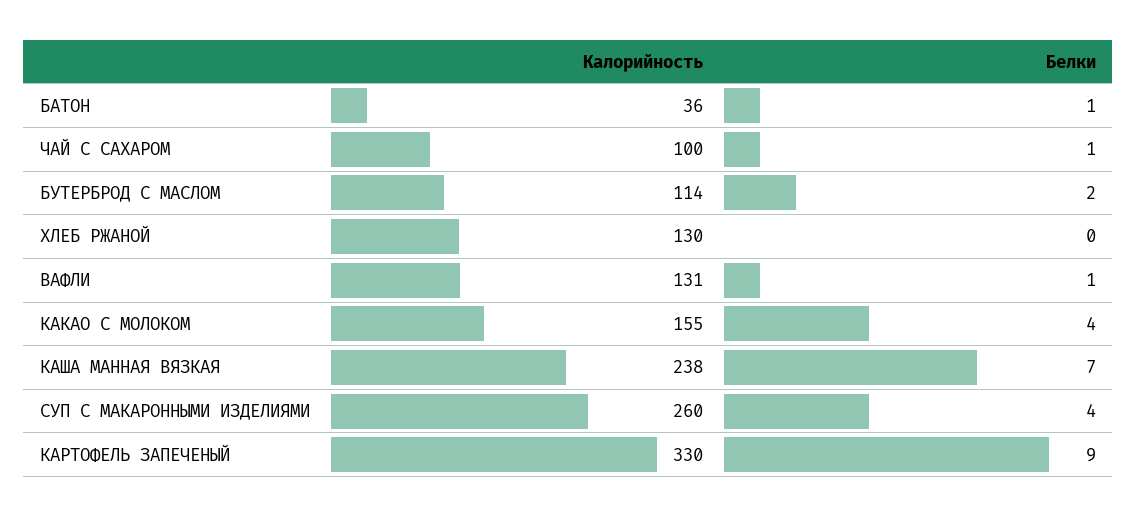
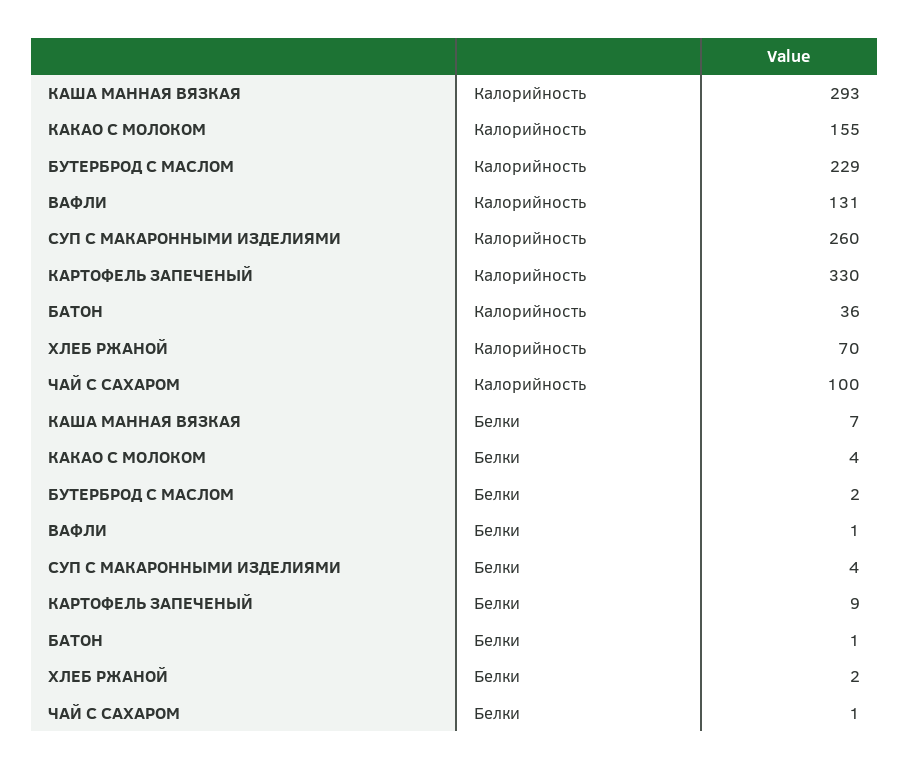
  {
    "Калорийность": {
      "БАТОН": 36,
      "ЧАЙ С САХАРОМ": 100,
-     "БУТЕРБРОД С МАСЛОМ": 114,
+     "БУТЕРБРОД С МАСЛОМ": 229,
-     "ХЛЕБ РЖАНОЙ": 130,
+     "ХЛЕБ РЖАНОЙ": 70,
      "ВАФЛИ": 131,
      "КАКАО С МОЛОКОМ": 155,
-     "КАША МАННАЯ ВЯЗКАЯ": 238,
+     "КАША МАННАЯ ВЯЗКАЯ": 293,
      "СУП С МАКАРОННЫМИ ИЗДЕЛИЯМИ": 260,
      "КАРТОФЕЛЬ ЗАПЕЧЕНЫЙ": 330
    },
    "Белки": {
      "БАТОН": 1,
      "ЧАЙ С САХАРОМ": 1,
      "БУТЕРБРОД С МАСЛОМ": 2,
-     "ХЛЕБ РЖАНОЙ": 0,
+     "ХЛЕБ РЖАНОЙ": 2,
      "ВАФЛИ": 1,
      "КАКАО С МОЛОКОМ": 4,
      "КАША МАННАЯ ВЯЗКАЯ": 7,
      "СУП С МАКАРОННЫМИ ИЗДЕЛИЯМИ": 4,
      "КАРТОФЕЛЬ ЗАПЕЧЕНЫЙ": 9
    }
  }

